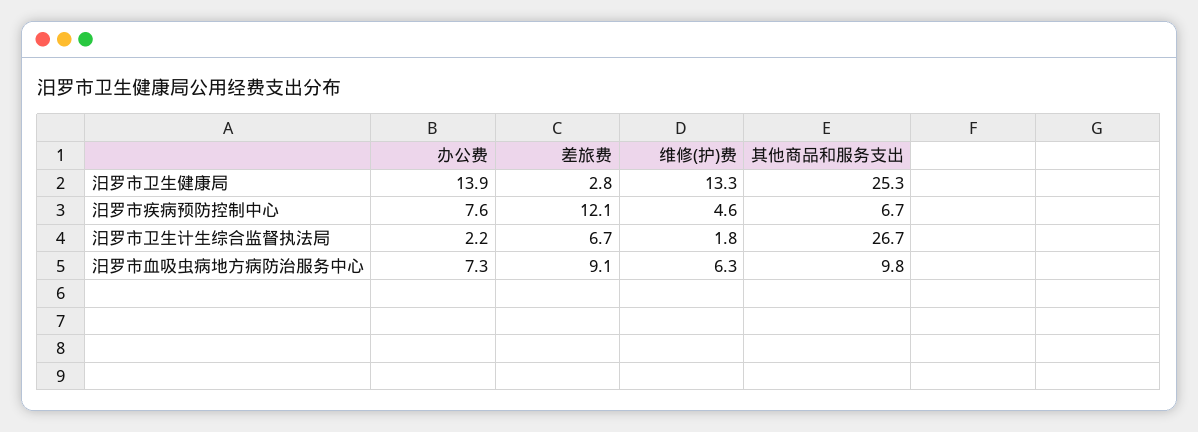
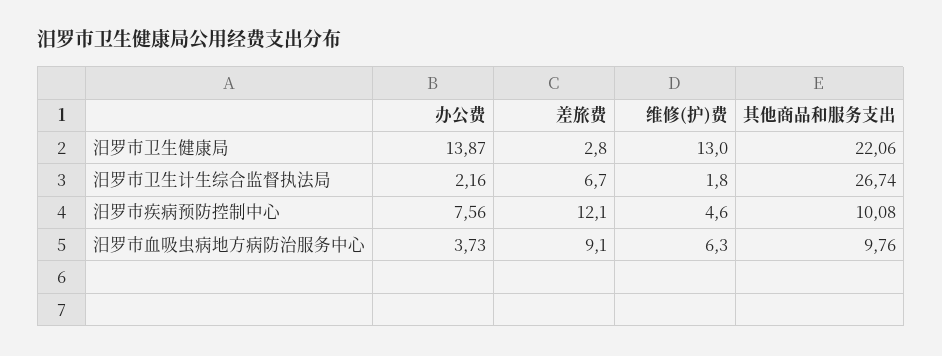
  {
    "办公费": {
      "汨罗市卫生健康局": 13.87,
      "汨罗市疾病预防控制中心": 7.56,
      "汨罗市卫生计生综合监督执法局": 2.16,
-     "汨罗市血吸虫病地方病防治服务中心": 7.3
+     "汨罗市血吸虫病地方病防治服务中心": 3.73
    },
    "差旅费": {
      "汨罗市卫生健康局": 2.8,
      "汨罗市疾病预防控制中心": 12.1,
      "汨罗市卫生计生综合监督执法局": 6.7,
      "汨罗市血吸虫病地方病防治服务中心": 9.1
    },
    "维修(护)费": {
-     "汨罗市卫生健康局": 13.3,
+     "汨罗市卫生健康局": 13,
      "汨罗市疾病预防控制中心": 4.6,
      "汨罗市卫生计生综合监督执法局": 1.8,
      "汨罗市血吸虫病地方病防治服务中心": 6.3
    },
    "其他商品和服务支出": {
-     "汨罗市卫生健康局": 25.3,
+     "汨罗市卫生健康局": 22.06,
-     "汨罗市疾病预防控制中心": 6.7,
+     "汨罗市疾病预防控制中心": 10.08,
      "汨罗市卫生计生综合监督执法局": 26.74,
      "汨罗市血吸虫病地方病防治服务中心": 9.76
    }
  }

